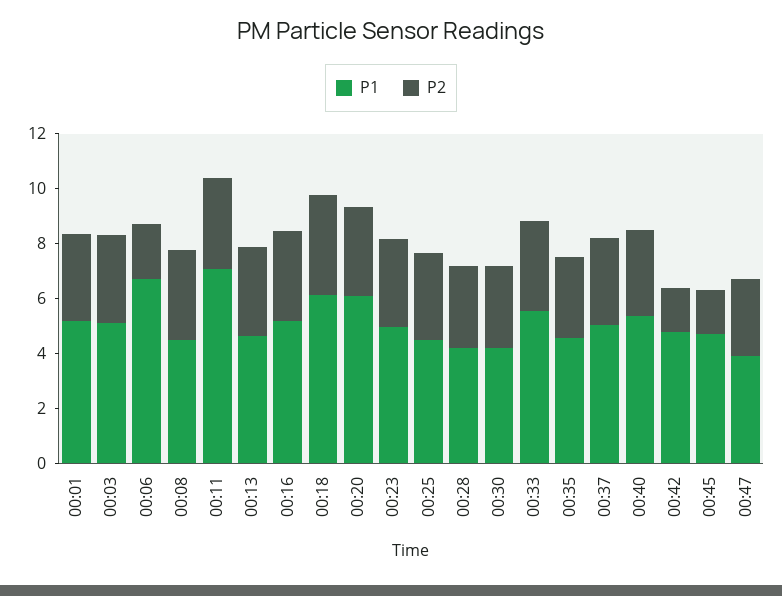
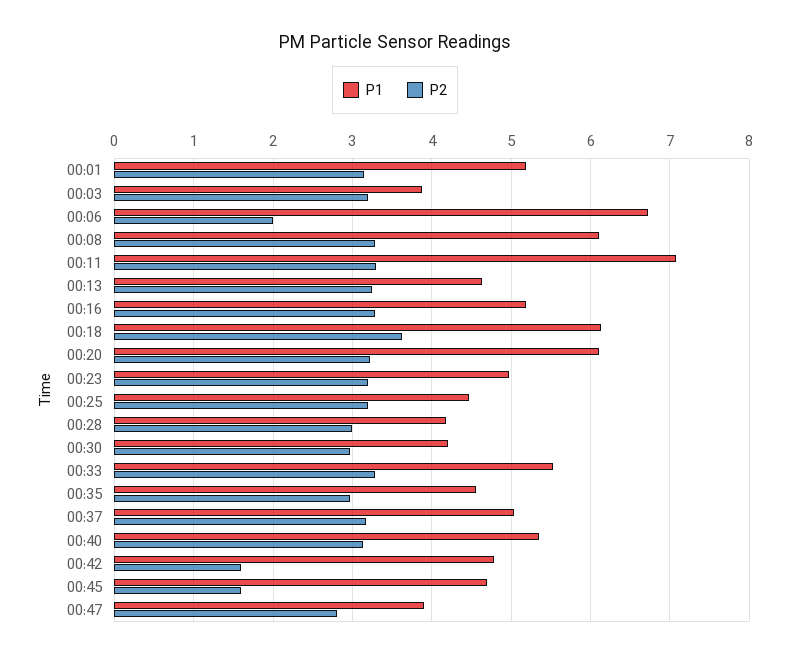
  {
    "P1": {
      "00:01": 5.2,
-     "00:03": 5,
+     "00:03": 3.9,
      "00:06": 6.7,
-     "00:08": 4.5,
+     "00:08": 6.1,
      "00:11": 7.1,
      "00:13": 4.6,
      "00:16": 5.2,
      "00:18": 6.1,
      "00:20": 6.1,
      "00:23": 5,
      "00:25": 4.5,
      "00:28": 4.2,
      "00:30": 4.2,
      "00:33": 5.5,
      "00:35": 4.6,
      "00:37": 5,
      "00:40": 5.4,
      "00:42": 4.8,
      "00:45": 4.7,
      "00:47": 3.9
    },
    "P2": {
      "00:01": 3.2,
      "00:03": 3.2,
      "00:06": 2,
      "00:08": 3.3,
      "00:11": 3.3,
      "00:13": 3.3,
      "00:16": 3.3,
      "00:18": 3.6,
      "00:20": 3.2,
      "00:23": 3.2,
      "00:25": 3.2,
      "00:28": 3,
      "00:30": 3,
      "00:33": 3.3,
      "00:35": 3,
      "00:37": 3.2,
      "00:40": 3.1,
      "00:42": 1.6,
      "00:45": 1.6,
      "00:47": 2.8
    }
  }

